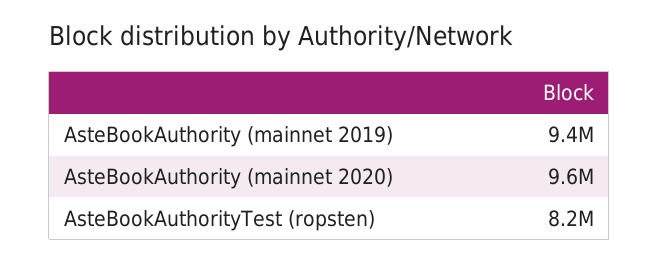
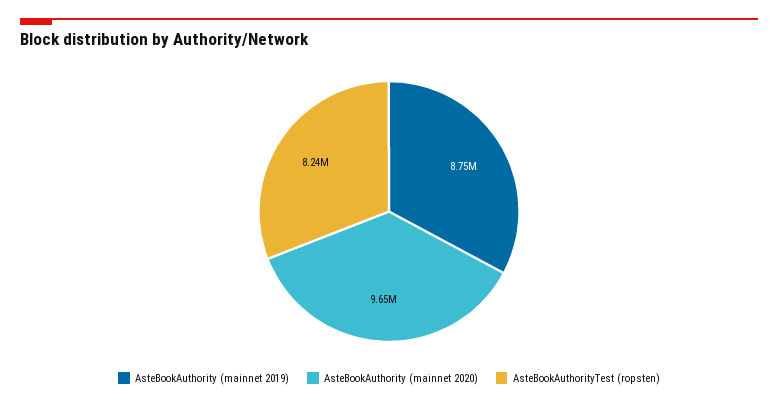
  {
-   "AsteBookAuthority (mainnet 2019)": 9400000,
+   "AsteBookAuthority (mainnet 2019)": 8750000,
    "AsteBookAuthority (mainnet 2020)": 9650000,
    "AsteBookAuthorityTest (ropsten)": 8240000
  }

